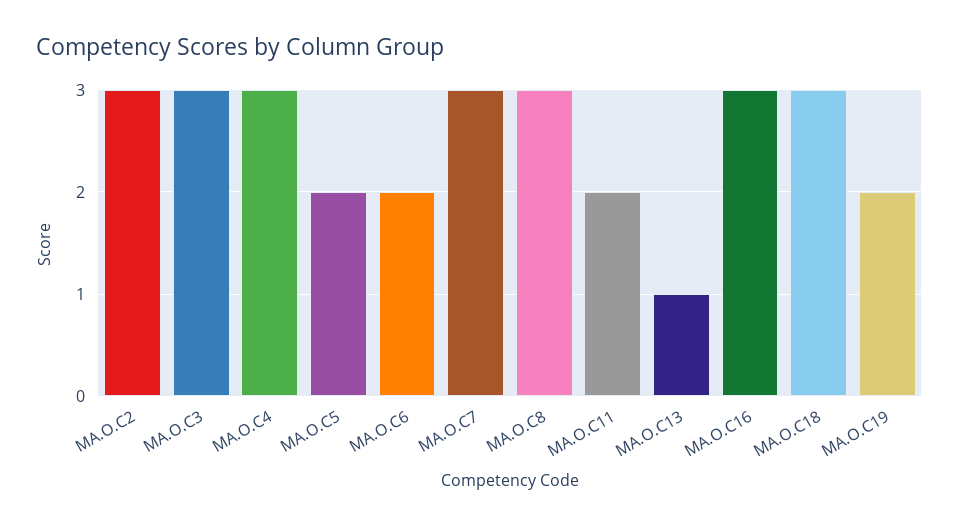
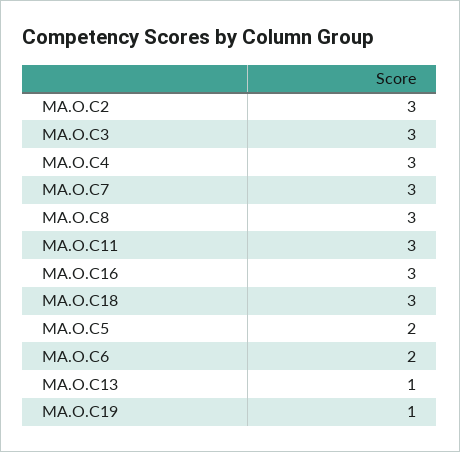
  {
    "MA.O.C2": 3,
    "MA.O.C3": 3,
    "MA.O.C4": 3,
    "MA.O.C5": 2,
    "MA.O.C6": 2,
    "MA.O.C7": 3,
    "MA.O.C8": 3,
-   "MA.O.C11": 2,
+   "MA.O.C11": 3,
    "MA.O.C13": 1,
    "MA.O.C16": 3,
    "MA.O.C18": 3,
-   "MA.O.C19": 2
+   "MA.O.C19": 1
  }

